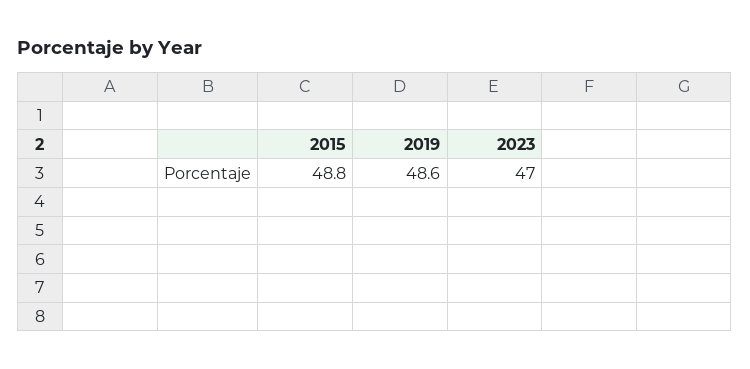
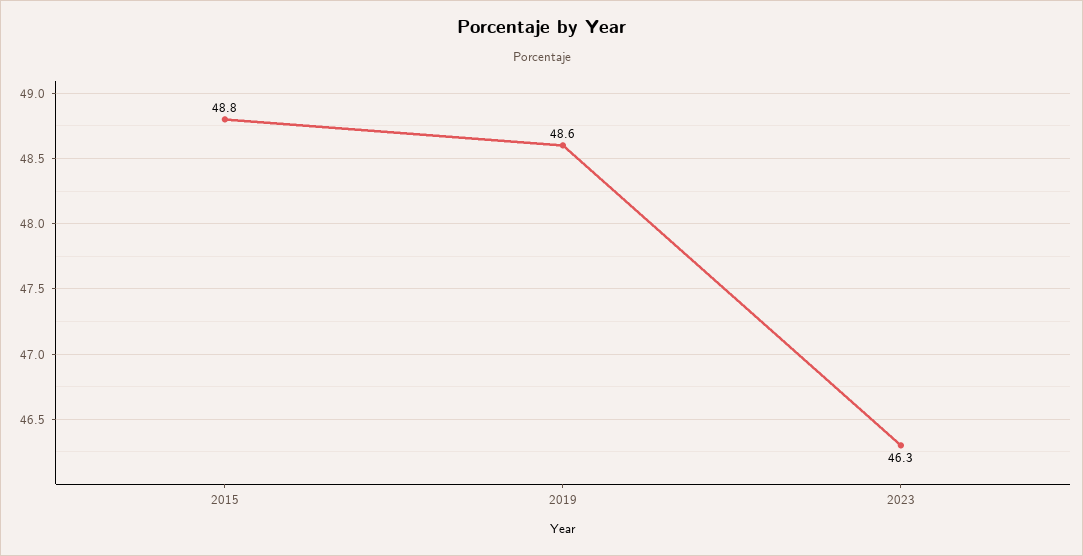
  {
    "2015": 48.8,
    "2019": 48.6,
-   "2023": 47
+   "2023": 46.3
  }

